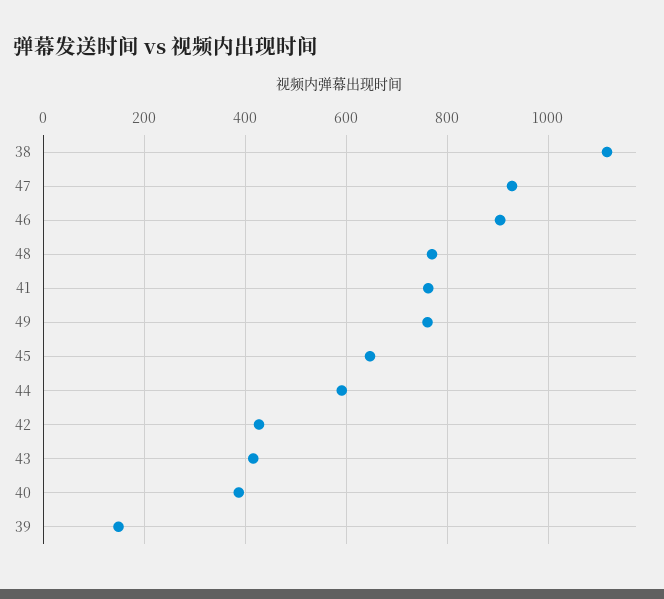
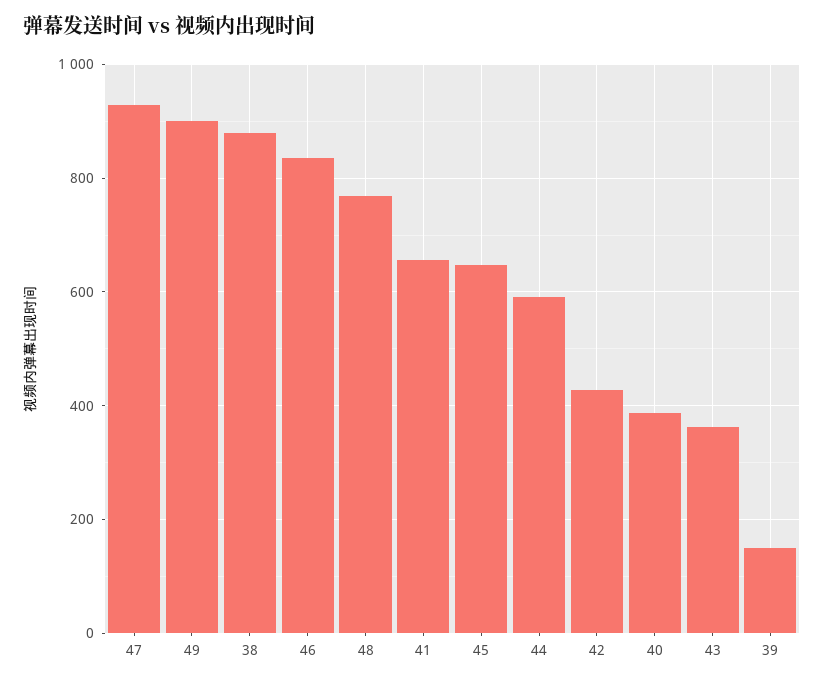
  {
-   "38": 1120,
+   "38": 880,
    "47": 920,
-   "46": 900,
+   "46": 840,
    "48": 760,
-   "41": 760,
+   "41": 660,
-   "49": 760,
+   "49": 900,
    "45": 640,
    "44": 600,
    "42": 420,
-   "43": 420,
+   "43": 360,
    "40": 380,
    "39": 140
  }

